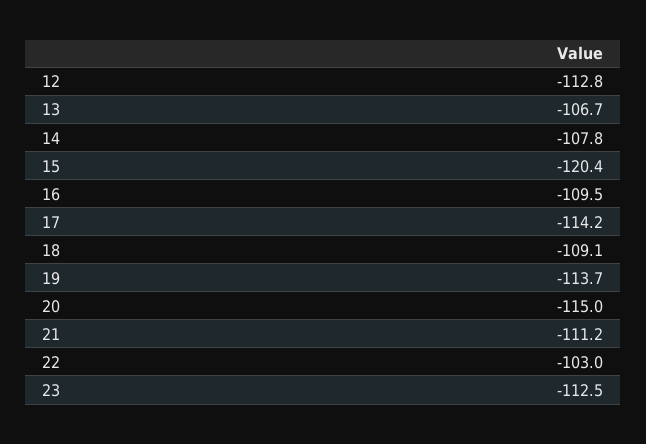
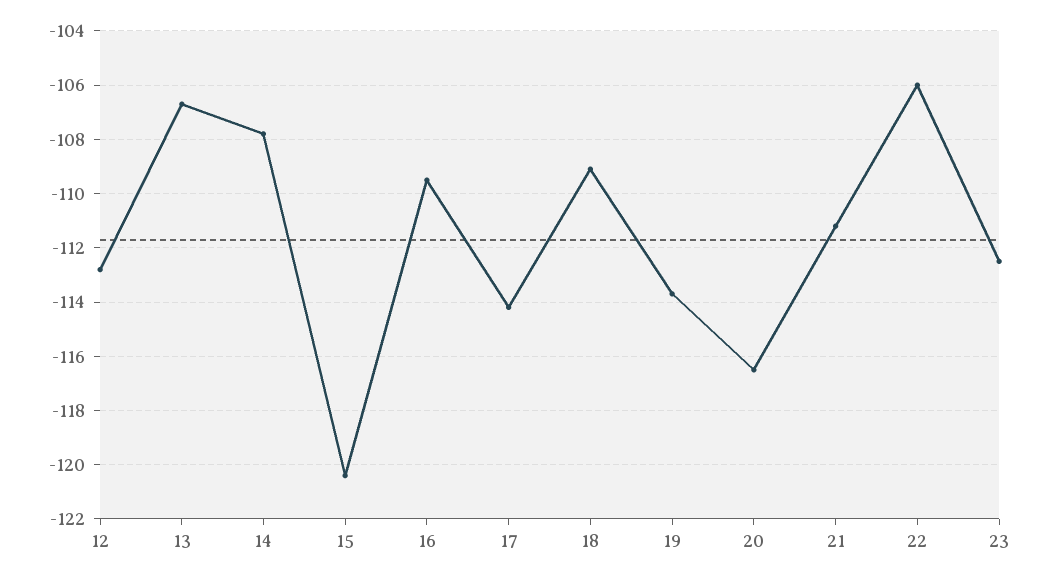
  {
    "12": -112.8,
    "13": -106.7,
    "14": -107.8,
    "15": -120.4,
    "16": -109.5,
    "17": -114.2,
    "18": -109.1,
    "19": -113.7,
-   "20": -115,
+   "20": -116.5,
    "21": -111.2,
-   "22": -103,
+   "22": -106,
    "23": -112.5
  }

